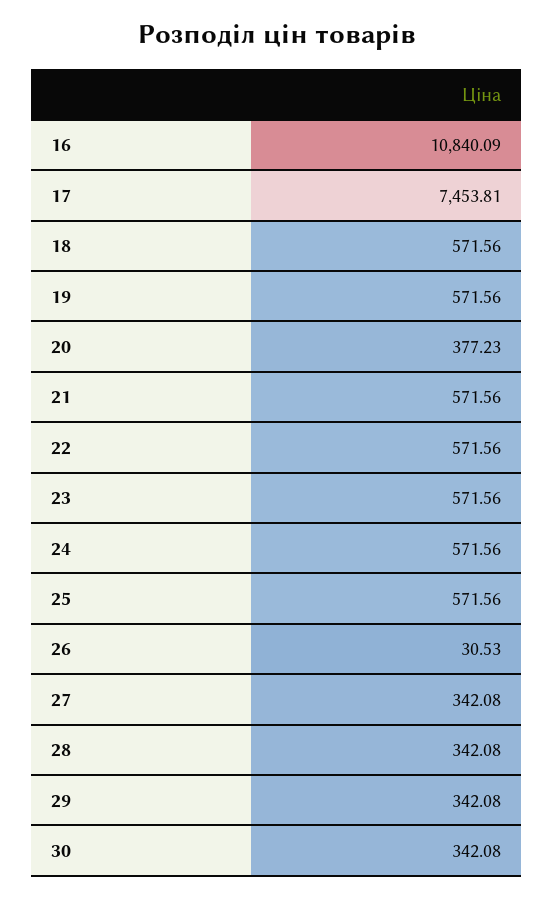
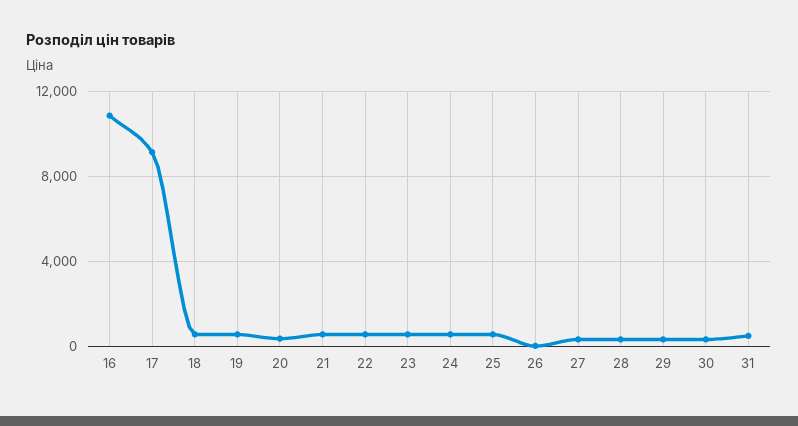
  {
    "16": 10840.09,
-   "17": 7453.81,
+   "17": 9000,
    "18": 571.56,
    "19": 571.56,
    "20": 377.23,
    "21": 571.56,
    "22": 571.56,
    "23": 571.56,
    "24": 571.56,
    "25": 571.56,
    "26": 30.53,
    "27": 342.08,
    "28": 342.08,
    "29": 342.08,
-   "30": 342.08
+   "30": 342.08,
+   "31": 500
  }

